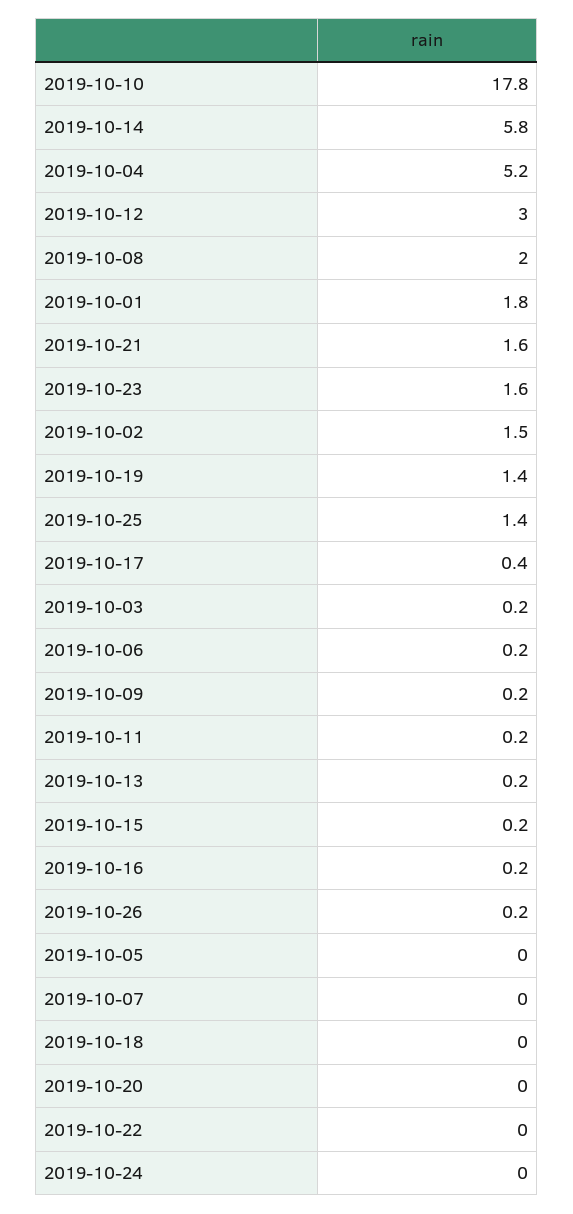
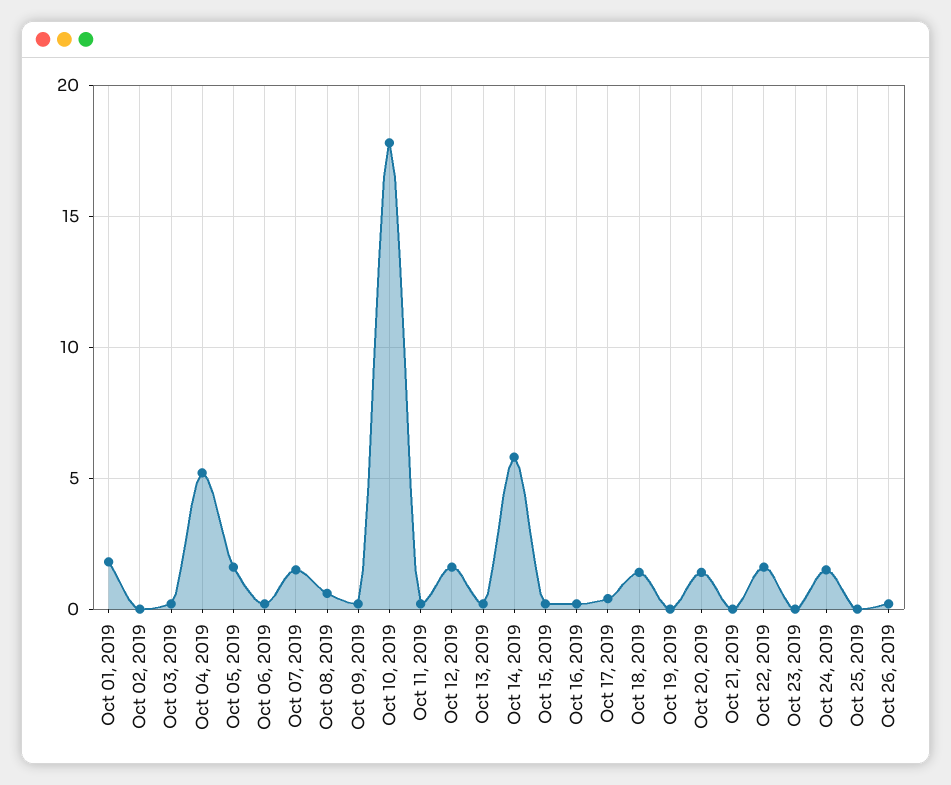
  {
    "2019-10-10": 17.8,
    "2019-10-14": 5.8,
    "2019-10-04": 5.2,
-   "2019-10-12": 3,
+   "2019-10-12": 1.5,
-   "2019-10-08": 2,
+   "2019-10-08": 0.5,
    "2019-10-01": 1.8,
-   "2019-10-21": 1.6,
+   "2019-10-21": 0,
-   "2019-10-23": 1.6,
+   "2019-10-23": 0,
-   "2019-10-02": 1.5,
+   "2019-10-02": 0,
-   "2019-10-19": 1.4,
+   "2019-10-19": 0,
-   "2019-10-25": 1.4,
+   "2019-10-25": 0,
    "2019-10-17": 0.4,
    "2019-10-03": 0.2,
    "2019-10-06": 0.2,
    "2019-10-09": 0.2,
    "2019-10-11": 0.2,
    "2019-10-13": 0.2,
    "2019-10-15": 0.2,
    "2019-10-16": 0.2,
    "2019-10-26": 0.2,
-   "2019-10-05": 0,
+   "2019-10-05": 1.5,
-   "2019-10-07": 0,
+   "2019-10-07": 1.5,
-   "2019-10-18": 0,
+   "2019-10-18": 1.5,
-   "2019-10-20": 0,
+   "2019-10-20": 1.5,
-   "2019-10-22": 0,
+   "2019-10-22": 1.5,
-   "2019-10-24": 0
+   "2019-10-24": 1.5
  }

